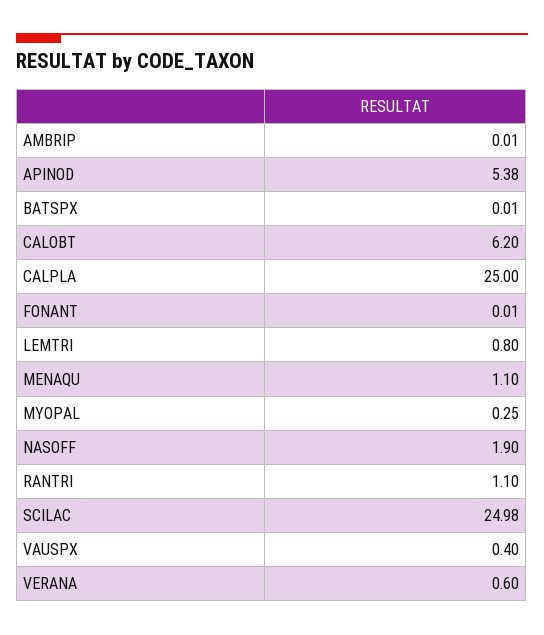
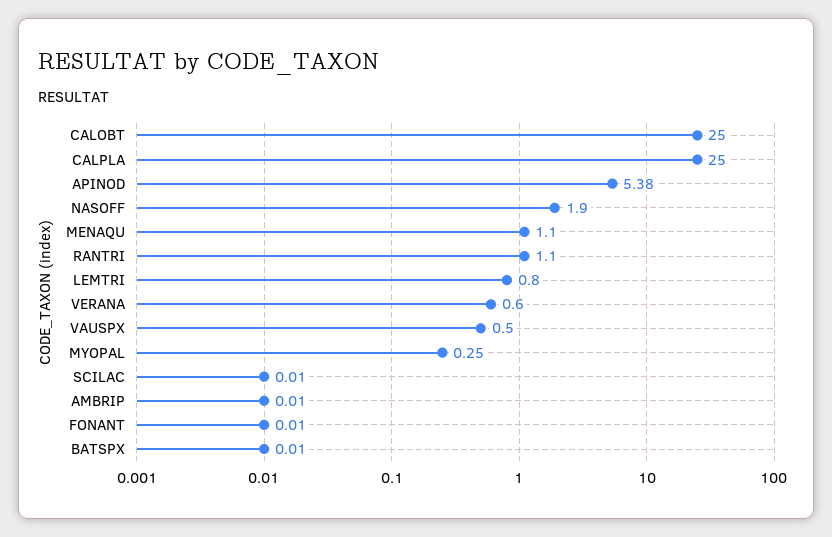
  {
    "AMBRIP": 0.01,
    "APINOD": 5.38,
    "BATSPX": 0.01,
-   "CALOBT": 6.2,
+   "CALOBT": 25,
    "CALPLA": 25,
    "FONANT": 0.01,
    "LEMTRI": 0.8,
    "MENAQU": 1.1,
    "MYOPAL": 0.25,
    "NASOFF": 1.9,
    "RANTRI": 1.1,
-   "SCILAC": 24.98,
+   "SCILAC": 0.01,
-   "VAUSPX": 0.4,
+   "VAUSPX": 0.5,
    "VERANA": 0.6
  }

